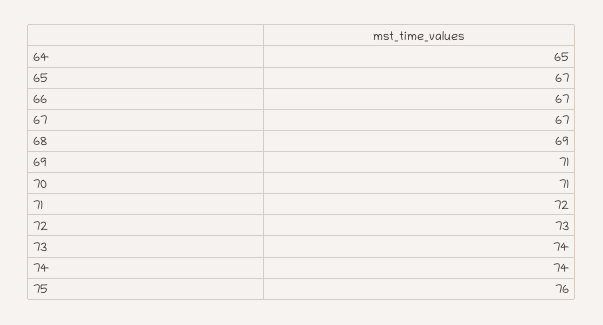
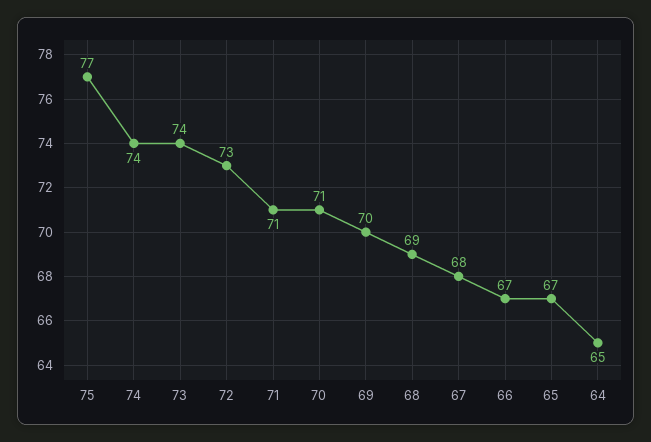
  {
    "64": 65,
    "65": 67,
    "66": 67,
-   "67": 67,
+   "67": 68,
    "68": 69,
-   "69": 71,
+   "69": 70,
    "70": 71,
-   "71": 72,
+   "71": 71,
    "72": 73,
    "73": 74,
    "74": 74,
-   "75": 76
+   "75": 77
  }

